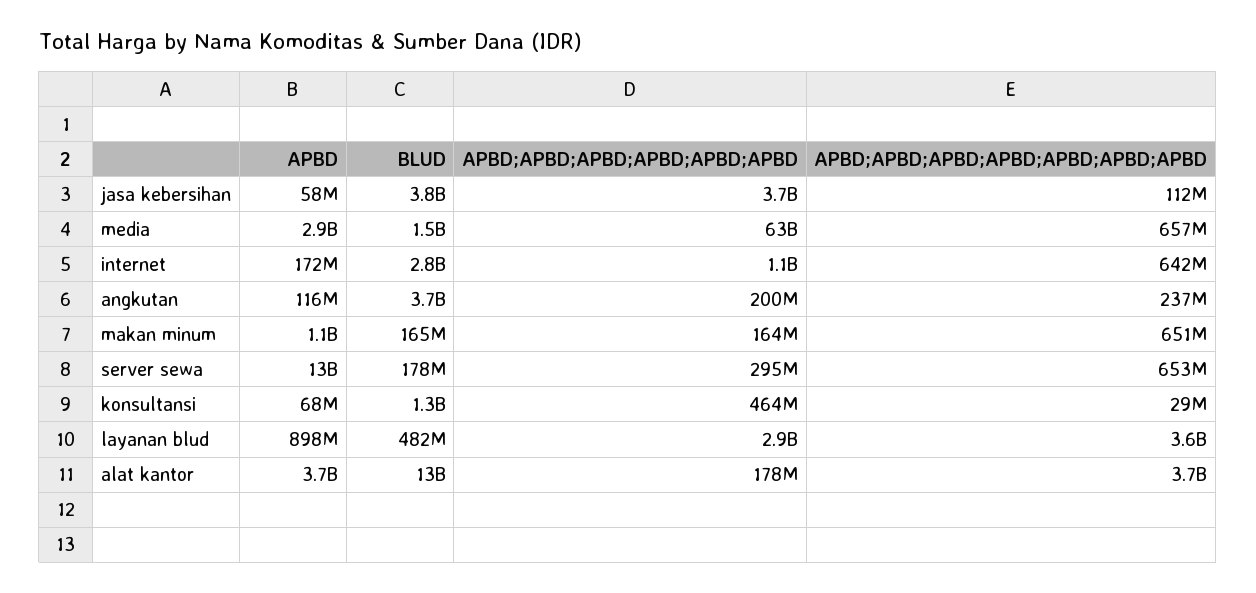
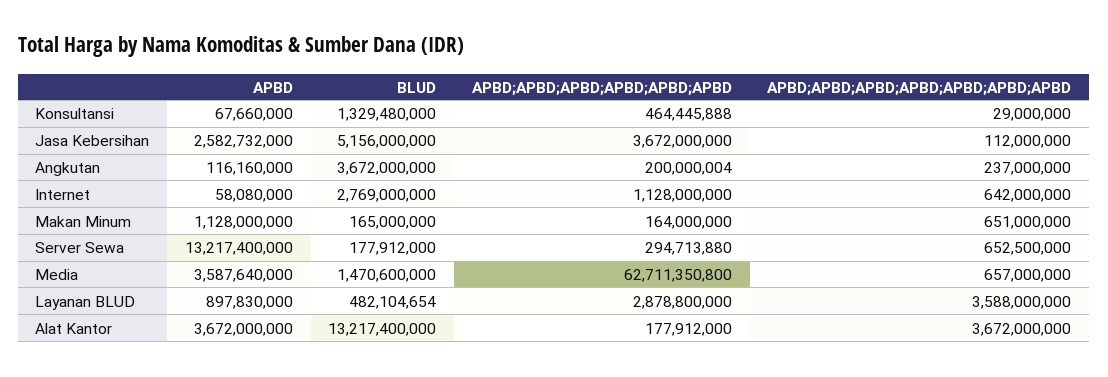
  {
    "APBD": {
-     "jasa kebersihan": 58000000,
+     "jasa kebersihan": 2582732000,
-     "media": 2900000000,
+     "media": 3587640000,
-     "internet": 172000000,
+     "internet": 58080000,
      "angkutan": 116160000,
      "makan minum": 1128000000,
      "server sewa": 13217400000,
      "konsultansi": 67660000,
      "layanan blud": 897830000,
      "alat kantor": 3672000000
    },
    "BLUD": {
-     "jasa kebersihan": 3800000000,
+     "jasa kebersihan": 5156000000,
      "media": 1470600000,
      "internet": 2769000000,
      "angkutan": 3672000000,
      "makan minum": 165000000,
      "server sewa": 177912000,
      "konsultansi": 1329480000,
      "layanan blud": 482104654,
      "alat kantor": 13217400000
    },
    "APBD;APBD;APBD;APBD;APBD;APBD": {
      "jasa kebersihan": 3672000000,
      "media": 62711350800,
      "internet": 1128000000,
      "angkutan": 200000004,
      "makan minum": 164000000,
      "server sewa": 294713880,
      "konsultansi": 464445888,
      "layanan blud": 2878800000,
      "alat kantor": 177912000
    },
    "APBD;APBD;APBD;APBD;APBD;APBD;APBD": {
      "jasa kebersihan": 112000000,
      "media": 657000000,
      "internet": 642000000,
      "angkutan": 237000000,
      "makan minum": 651000000,
      "server sewa": 652500000,
      "konsultansi": 29000000,
      "layanan blud": 3588000000,
      "alat kantor": 3672000000
    }
  }

